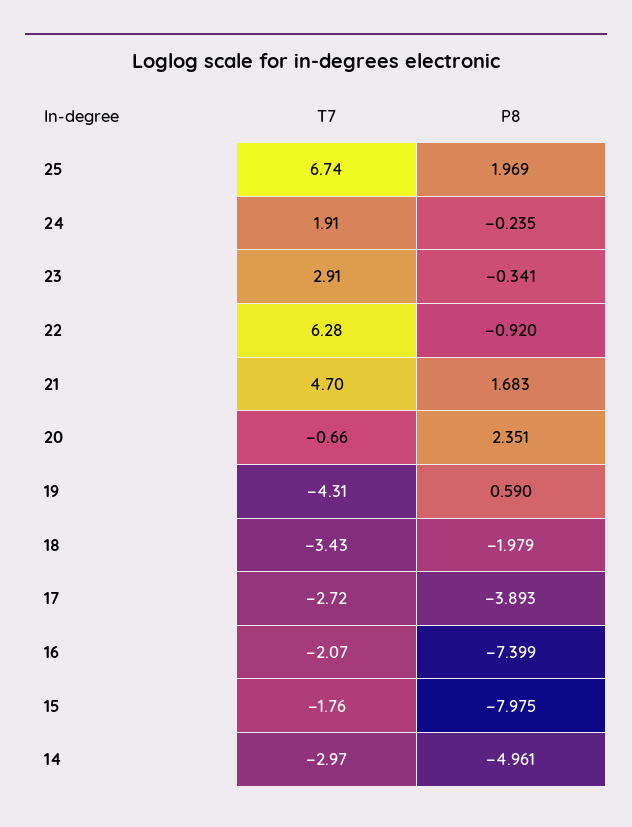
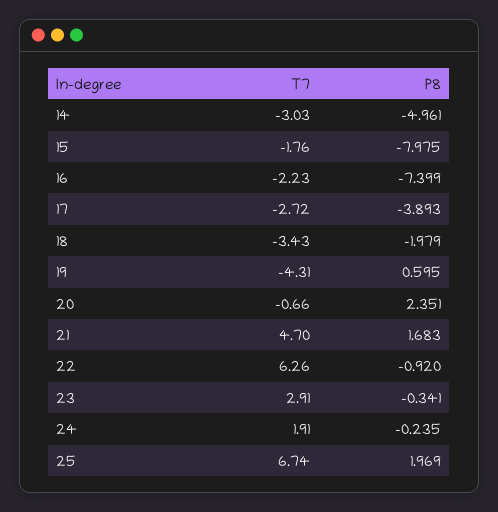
  {
    "T7": {
      "25": 6.74,
      "24": 1.91,
      "23": 2.91,
-     "22": 6.28,
+     "22": 6.26,
      "21": 4.7,
      "20": -0.66,
      "19": -4.31,
      "18": -3.43,
      "17": -2.72,
-     "16": -2.07,
+     "16": -2.23,
      "15": -1.76,
-     "14": -2.97
+     "14": -3.03
    },
    "P8": {
      "25": 1.969,
      "24": -0.235,
      "23": -0.341,
      "22": -0.92,
      "21": 1.683,
      "20": 2.351,
-     "19": 0.59,
+     "19": 0.595,
      "18": -1.979,
      "17": -3.893,
      "16": -7.399,
      "15": -7.975,
      "14": -4.961
    }
  }

